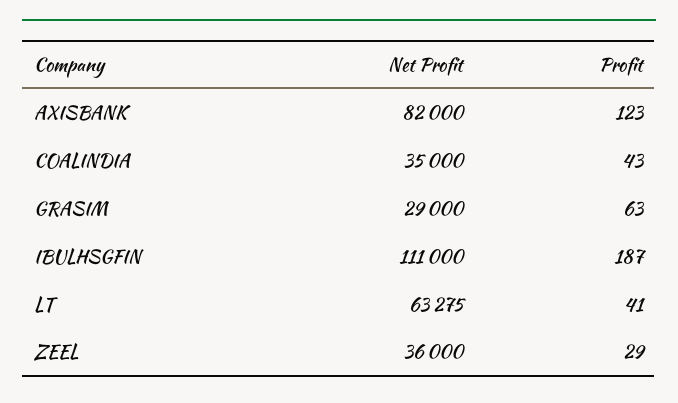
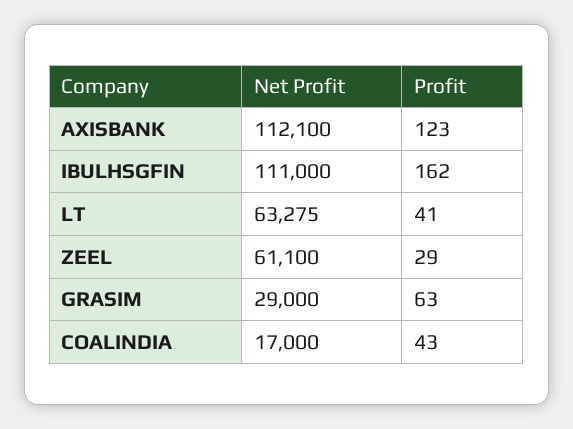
  {
    "Net Profit": {
-     "AXISBANK": 82000,
+     "AXISBANK": 112100,
-     "COALINDIA": 35000,
+     "COALINDIA": 17000,
      "GRASIM": 29000,
      "IBULHSGFIN": 111000,
      "LT": 63275,
-     "ZEEL": 36000
+     "ZEEL": 61100
    },
    "Profit": {
      "AXISBANK": 123,
      "COALINDIA": 43,
      "GRASIM": 63,
-     "IBULHSGFIN": 187,
+     "IBULHSGFIN": 162,
      "LT": 41,
      "ZEEL": 29
    }
  }

